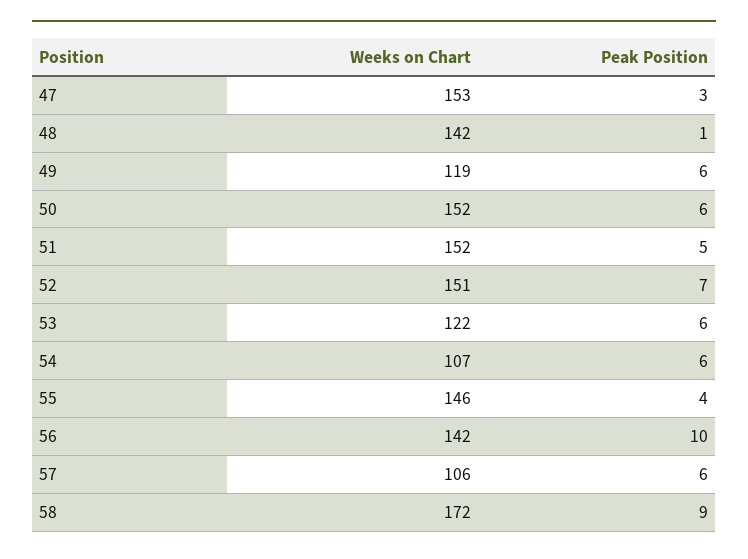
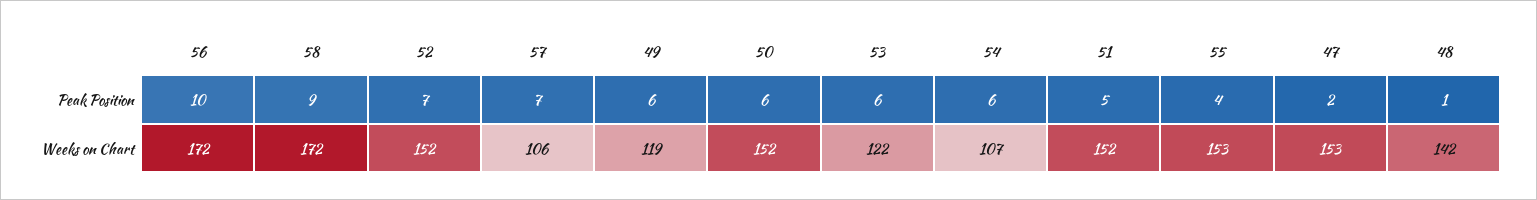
  {
    "Weeks on Chart": {
      "47": 153,
      "48": 142,
      "49": 119,
      "50": 152,
      "51": 152,
-     "52": 151,
+     "52": 152,
      "53": 122,
      "54": 107,
-     "55": 146,
+     "55": 153,
-     "56": 142,
+     "56": 172,
      "57": 106,
      "58": 172
    },
    "Peak Position": {
-     "47": 3,
+     "47": 2,
      "48": 1,
      "49": 6,
      "50": 6,
      "51": 5,
      "52": 7,
      "53": 6,
      "54": 6,
      "55": 4,
      "56": 10,
-     "57": 6,
+     "57": 7,
      "58": 9
    }
  }

